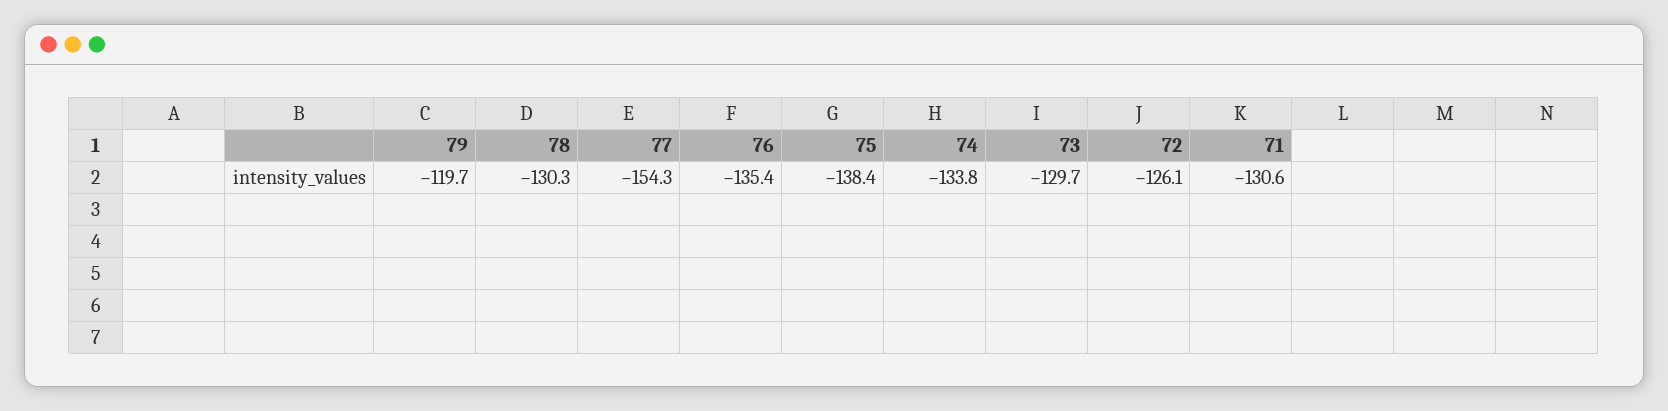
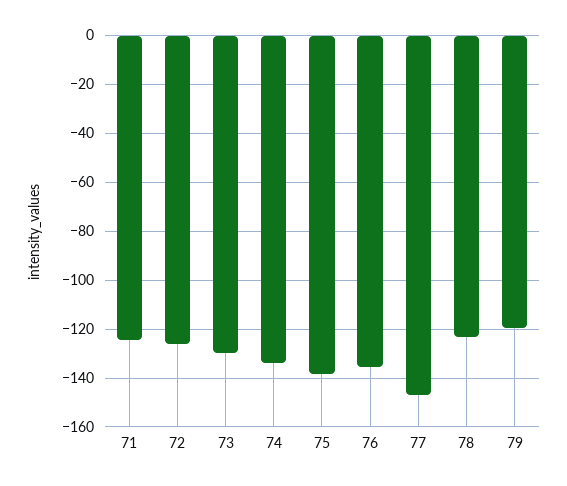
  {
    "79": -119.7,
-   "78": -130.3,
+   "78": -122.5,
-   "77": -154.3,
+   "77": -147.5,
    "76": -135.4,
    "75": -138.4,
    "74": -133.8,
    "73": -129.7,
    "72": -126.1,
-   "71": -130.6
+   "71": -125
  }

